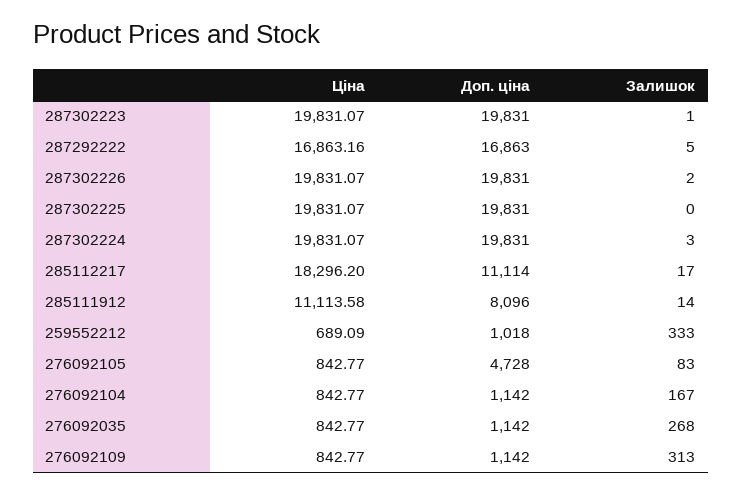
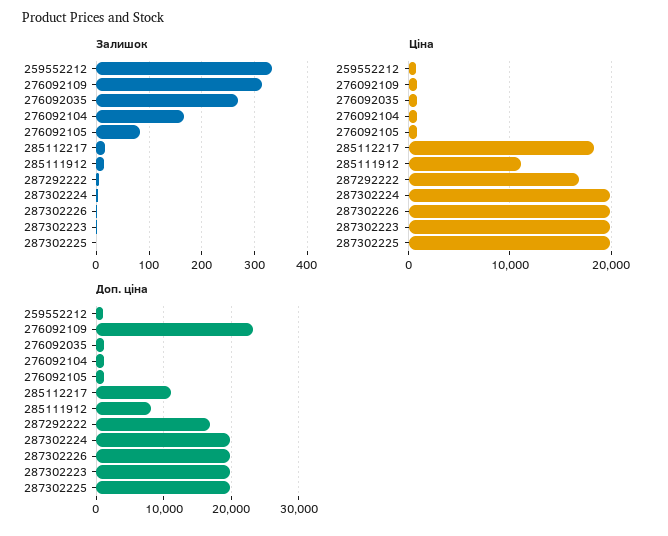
  {
    "Ціна": {
      "287302223": 19831.07,
      "287292222": 16863.16,
      "287302226": 19831.07,
      "287302225": 19831.07,
      "287302224": 19831.07,
      "285112217": 18296.2,
      "285111912": 11113.58,
      "259552212": 689.09,
      "276092105": 842.77,
      "276092104": 842.77,
      "276092035": 842.77,
      "276092109": 842.77
    },
    "Доп. ціна": {
      "287302223": 19831,
      "287292222": 16863,
      "287302226": 19831,
      "287302225": 19831,
      "287302224": 19831,
      "285112217": 11114,
      "285111912": 8096,
      "259552212": 1018,
-     "276092105": 4728,
+     "276092105": 1000,
      "276092104": 1142,
      "276092035": 1142,
-     "276092109": 1142
+     "276092109": 23000
    },
    "Залишок": {
      "287302223": 1,
      "287292222": 5,
      "287302226": 2,
      "287302225": 0,
      "287302224": 3,
      "285112217": 17,
      "285111912": 14,
      "259552212": 333,
      "276092105": 83,
      "276092104": 167,
      "276092035": 268,
      "276092109": 313
    }
  }

